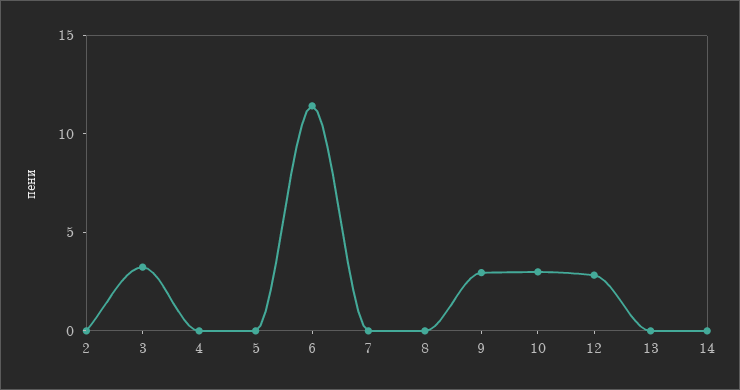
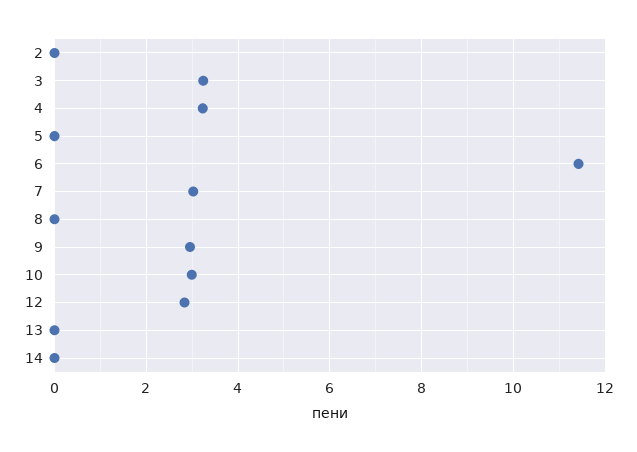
  {
    "2": 0,
    "3": 3.2,
-   "4": 0,
+   "4": 3.2,
    "5": 0,
    "6": 11.4,
-   "7": 0,
+   "7": 3,
    "8": 0,
    "9": 3,
    "10": 3,
    "12": 2.8,
    "13": 0,
    "14": 0
  }

